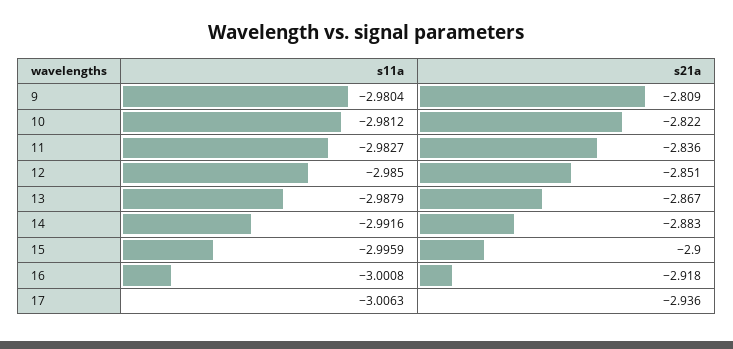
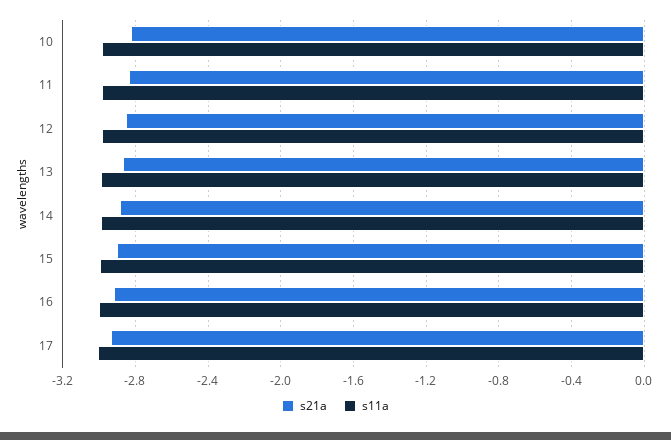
  {
    "s11a": {
-     "9": -2.9804,
      "10": -2.9812,
      "11": -2.9827,
      "12": -2.985,
      "13": -2.9879,
      "14": -2.9916,
      "15": -2.9959,
      "16": -3.0008,
      "17": -3.0063
    },
    "s21a": {
-     "9": -2.809,
      "10": -2.822,
      "11": -2.836,
      "12": -2.851,
      "13": -2.867,
      "14": -2.883,
      "15": -2.9,
      "16": -2.918,
      "17": -2.936
    }
  }

